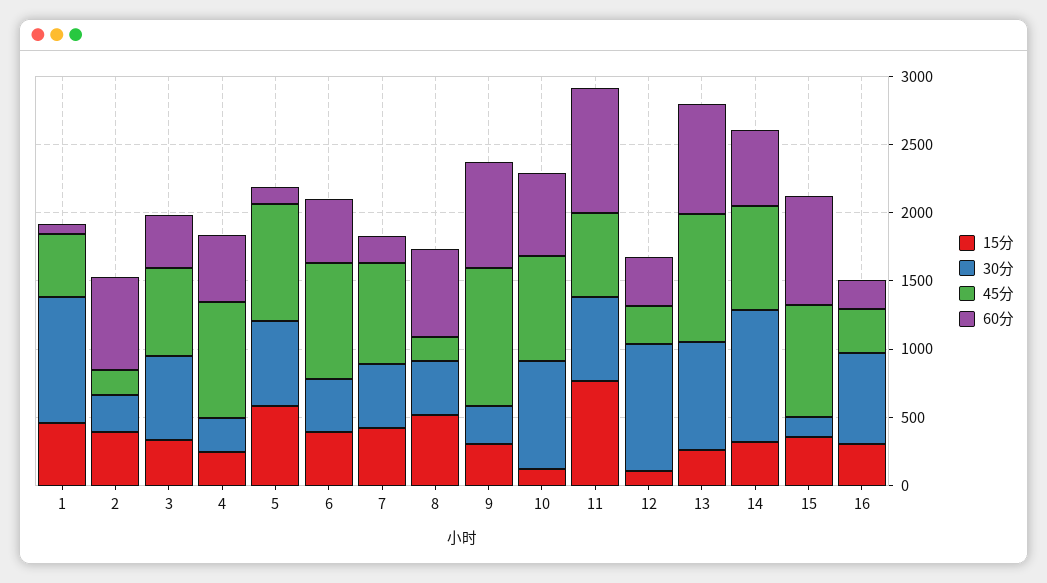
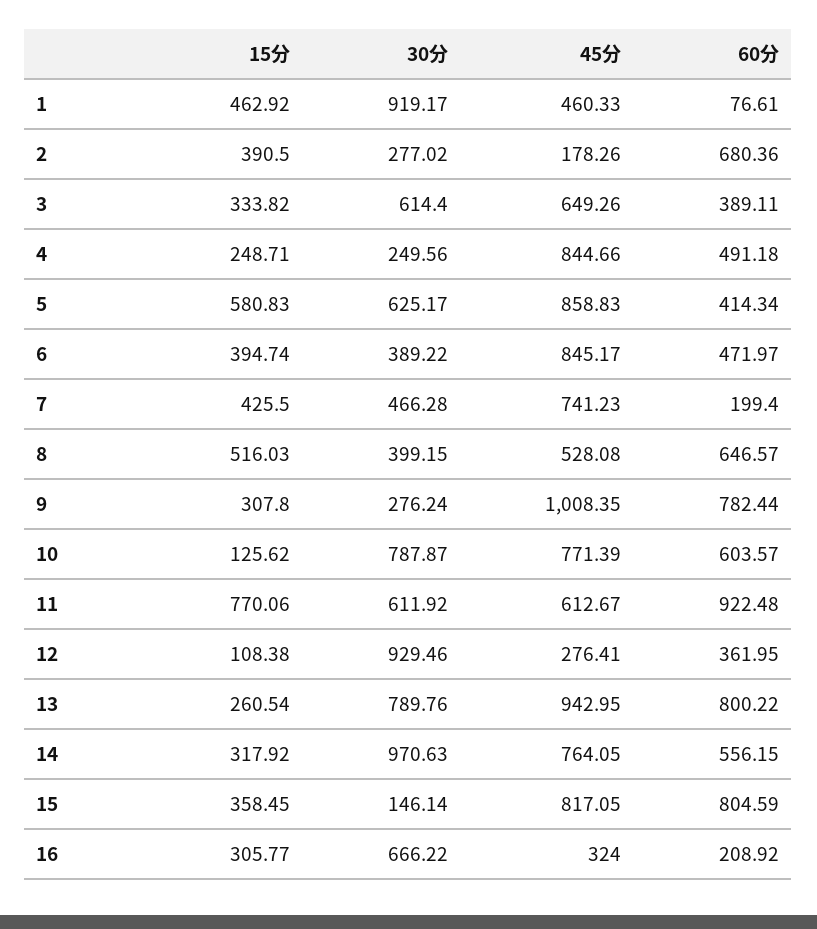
  {
    "15分": {
      "1": 462.92,
      "2": 390.5,
      "3": 333.82,
      "4": 248.71,
      "5": 580.83,
      "6": 394.74,
      "7": 425.5,
      "8": 516.03,
      "9": 307.8,
      "10": 125.62,
      "11": 770.06,
      "12": 108.38,
      "13": 260.54,
      "14": 317.92,
      "15": 358.45,
      "16": 305.77
    },
    "30分": {
      "1": 919.17,
      "2": 277.02,
      "3": 614.4,
      "4": 249.56,
      "5": 625.17,
      "6": 389.22,
      "7": 466.28,
      "8": 399.15,
      "9": 276.24,
      "10": 787.87,
      "11": 611.92,
      "12": 929.46,
      "13": 789.76,
      "14": 970.63,
      "15": 146.14,
      "16": 666.22
    },
    "45分": {
      "1": 460.33,
      "2": 178.26,
      "3": 649.26,
      "4": 844.66,
      "5": 858.83,
      "6": 845.17,
      "7": 741.23,
-     "8": 200,
+     "8": 528.08,
      "9": 1008.35,
      "10": 771.39,
      "11": 612.67,
      "12": 276.41,
      "13": 942.95,
      "14": 764.05,
      "15": 817.05,
      "16": 324
    },
    "60分": {
      "1": 76.61,
      "2": 680.36,
      "3": 389.11,
      "4": 491.18,
-     "5": 100,
+     "5": 414.34,
      "6": 471.97,
      "7": 199.4,
      "8": 646.57,
      "9": 782.44,
      "10": 603.57,
      "11": 922.48,
      "12": 361.95,
      "13": 800.22,
      "14": 556.15,
      "15": 804.59,
      "16": 208.92
    }
  }

